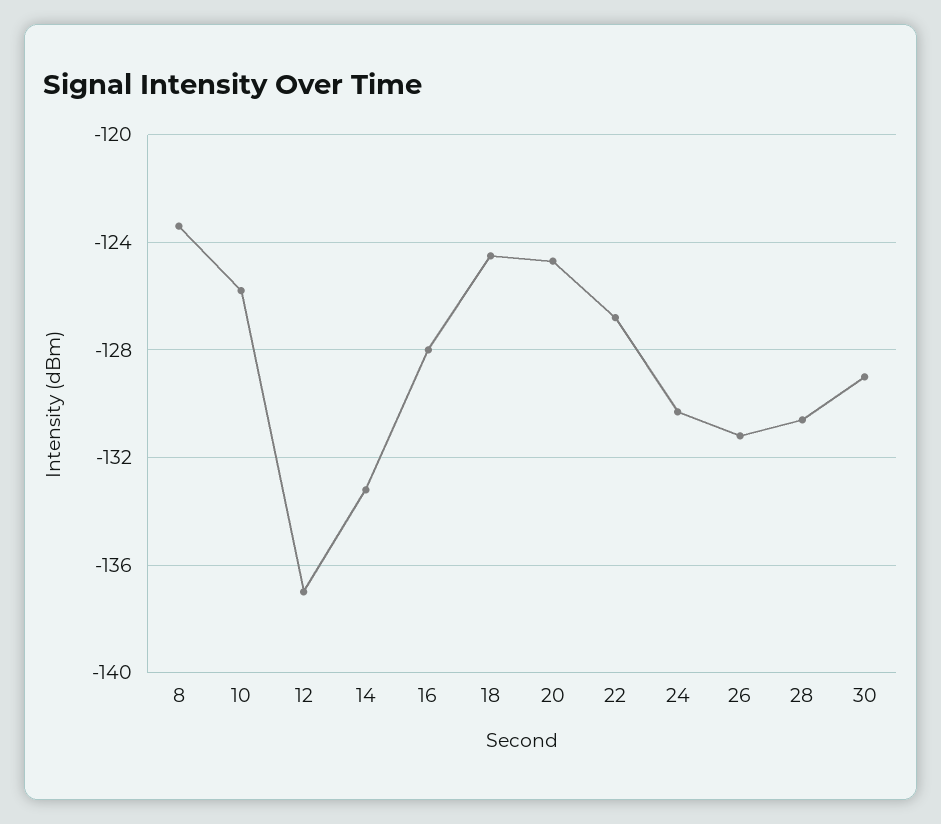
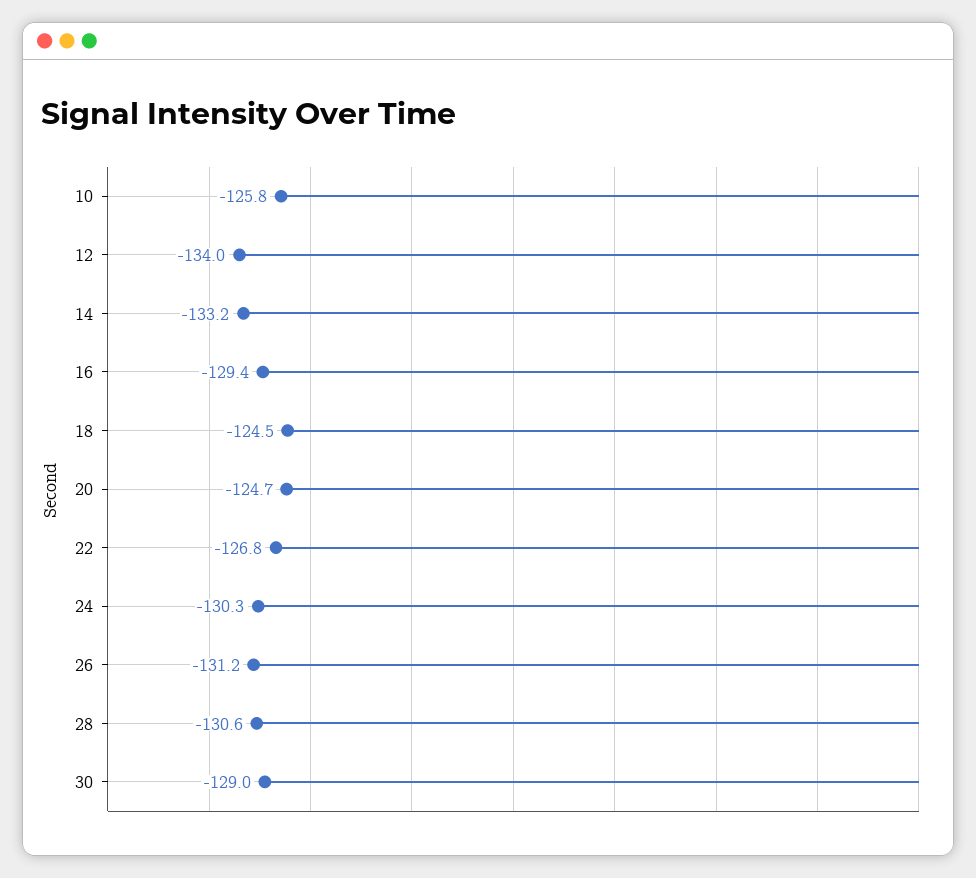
  {
-   "8": -123.5,
    "10": -125.8,
-   "12": -137,
+   "12": -134,
    "14": -133.2,
-   "16": -128,
+   "16": -129.4,
    "18": -124.5,
    "20": -124.7,
    "22": -126.8,
    "24": -130.3,
    "26": -131.2,
    "28": -130.6,
    "30": -129
  }

